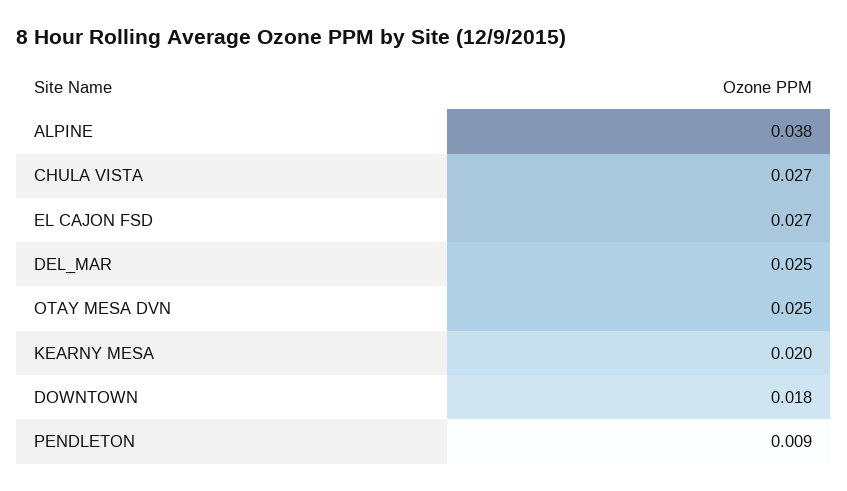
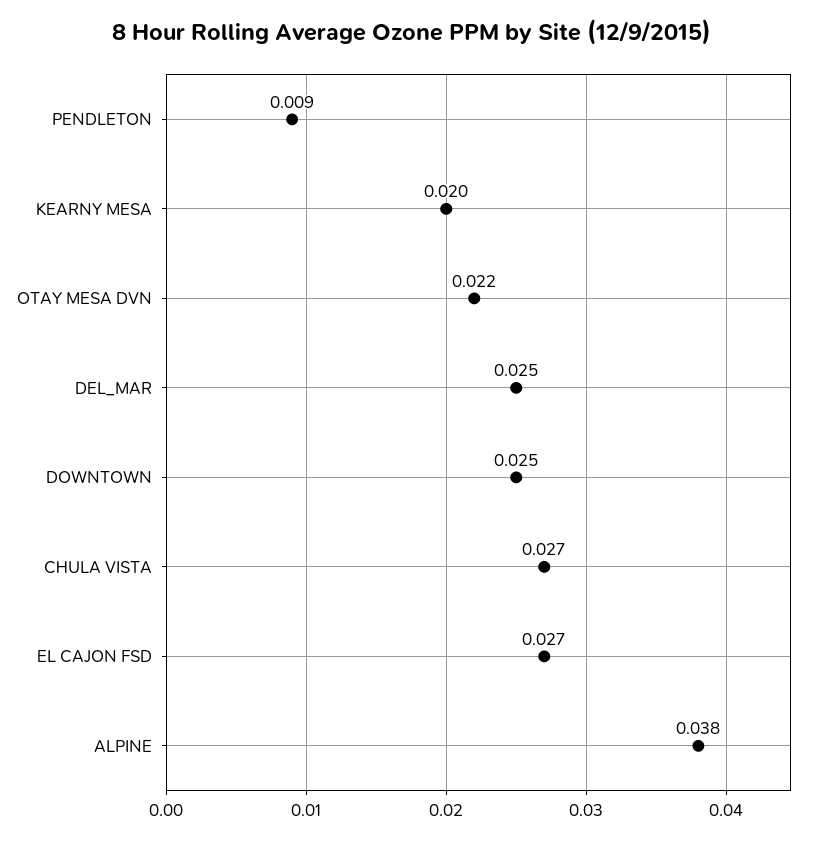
  {
    "ALPINE": 0.038,
    "CHULA VISTA": 0.027,
    "EL CAJON FSD": 0.027,
    "DEL_MAR": 0.025,
-   "OTAY MESA DVN": 0.025,
+   "OTAY MESA DVN": 0.022,
    "KEARNY MESA": 0.02,
-   "DOWNTOWN": 0.018,
+   "DOWNTOWN": 0.025,
    "PENDLETON": 0.009
  }

